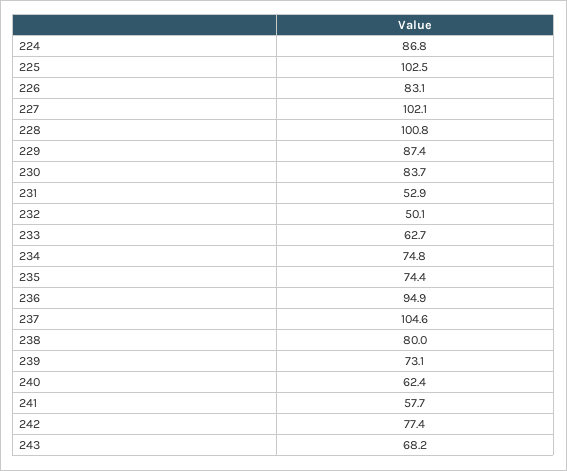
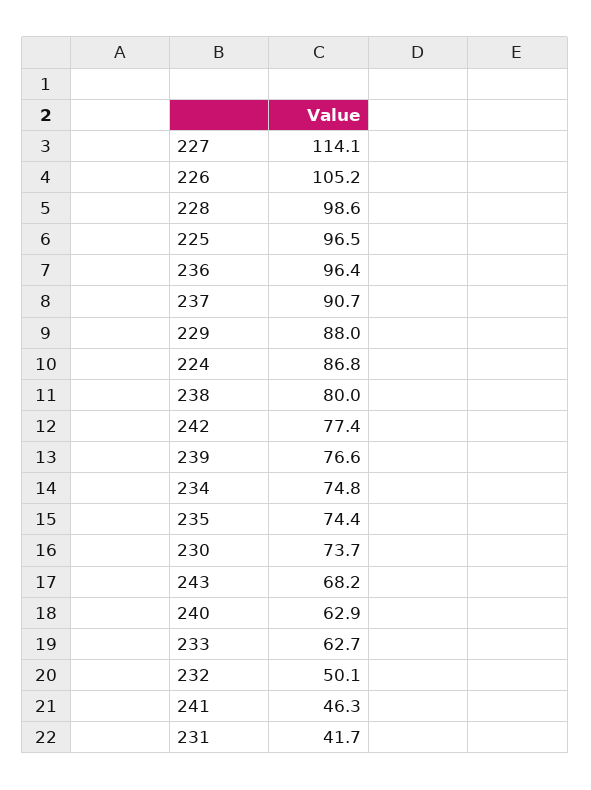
  {
    "224": 86.8,
-   "225": 102.5,
+   "225": 96.5,
-   "226": 83.1,
+   "226": 105.2,
-   "227": 102.1,
+   "227": 114.1,
-   "228": 100.8,
+   "228": 98.6,
-   "229": 87.4,
+   "229": 88,
-   "230": 83.7,
+   "230": 73.7,
-   "231": 52.9,
+   "231": 41.7,
    "232": 50.1,
    "233": 62.7,
    "234": 74.8,
    "235": 74.4,
-   "236": 94.9,
+   "236": 96.4,
-   "237": 104.6,
+   "237": 90.7,
    "238": 80,
-   "239": 73.1,
+   "239": 76.6,
-   "240": 62.4,
+   "240": 62.9,
-   "241": 57.7,
+   "241": 46.3,
    "242": 77.4,
    "243": 68.2
  }

